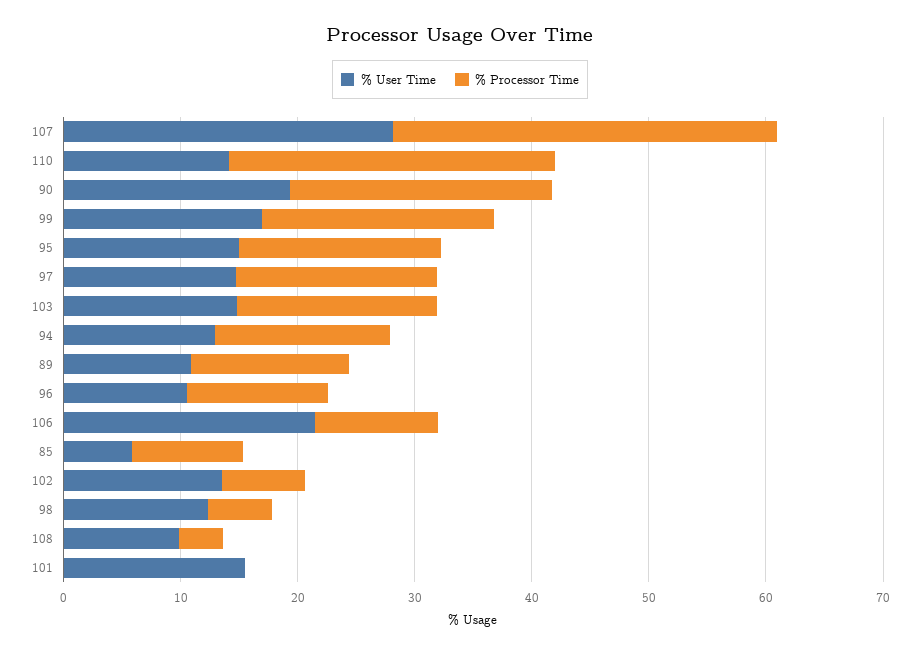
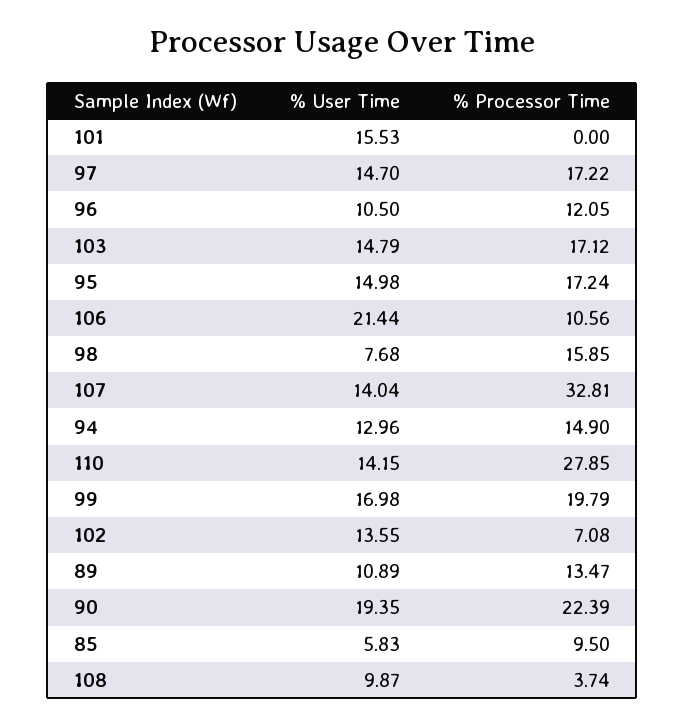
  {
    "% User Time": {
-     "107": 28,
+     "107": 14.04,
      "110": 14.15,
      "90": 19.35,
      "99": 16.98,
      "95": 14.98,
      "97": 14.7,
      "103": 14.79,
      "94": 12.96,
      "89": 10.89,
      "96": 10.5,
      "106": 21.44,
      "85": 5.83,
      "102": 13.55,
-     "98": 12,
+     "98": 7.68,
      "108": 9.87,
      "101": 15.53
    },
    "% Processor Time": {
      "107": 32.81,
      "110": 27.85,
      "90": 22.39,
      "99": 19.79,
      "95": 17.24,
      "97": 17.22,
      "103": 17.12,
      "94": 14.9,
      "89": 13.47,
      "96": 12.05,
      "106": 10.56,
      "85": 9.5,
      "102": 7.08,
-     "98": 6,
+     "98": 15.85,
      "108": 3.74,
      "101": 0
    }
  }

